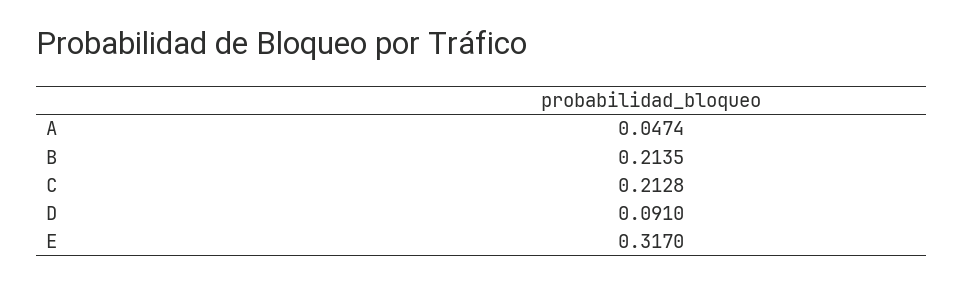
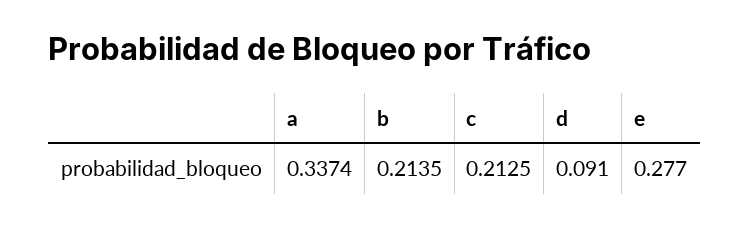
  {
-   "A": 0.0474,
+   "A": 0.3374,
    "B": 0.2135,
-   "C": 0.2128,
+   "C": 0.2125,
    "D": 0.091,
-   "E": 0.317
+   "E": 0.277
  }

